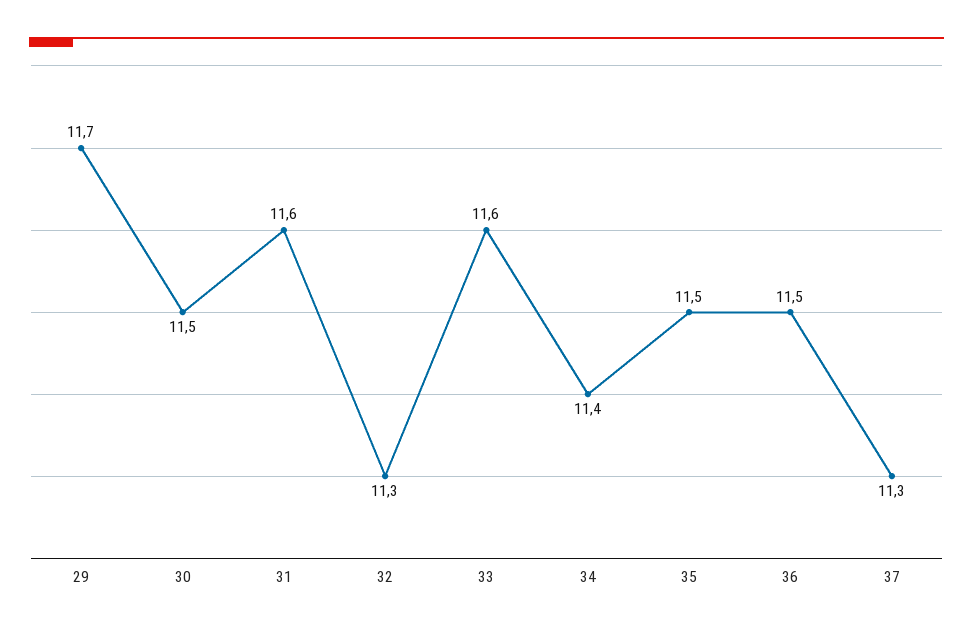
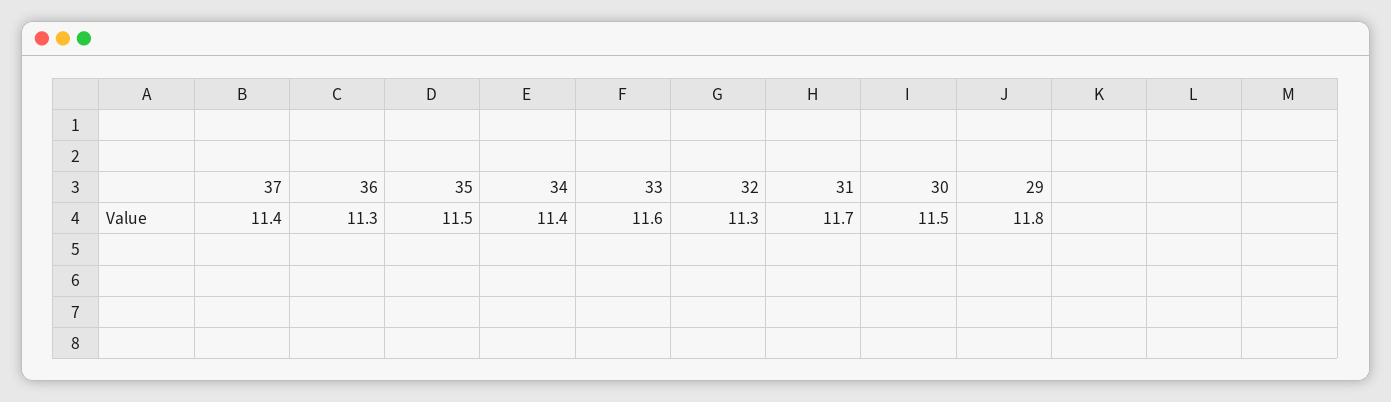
  {
-   "29": 11.7,
+   "29": 11.8,
    "30": 11.5,
-   "31": 11.6,
+   "31": 11.7,
    "32": 11.3,
    "33": 11.6,
    "34": 11.4,
    "35": 11.5,
-   "36": 11.5,
+   "36": 11.3,
-   "37": 11.3
+   "37": 11.4
  }

